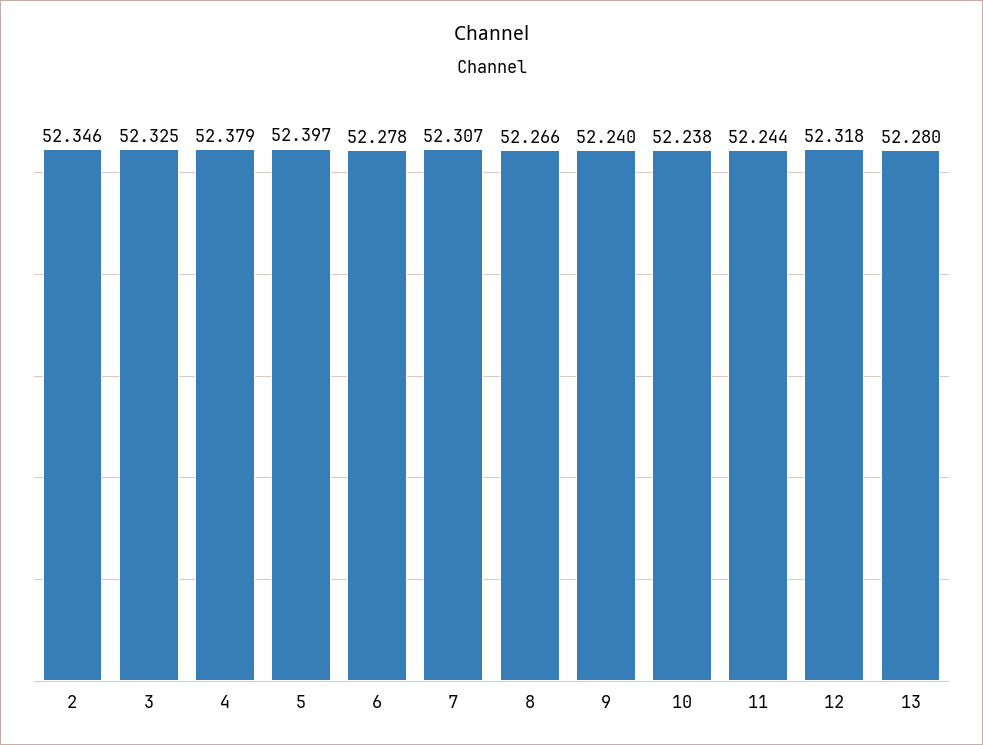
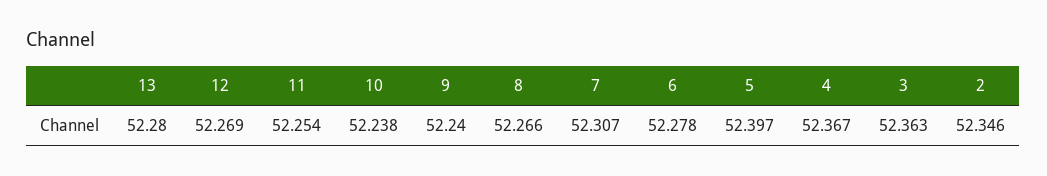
  {
    "2": 52.346,
-   "3": 52.325,
+   "3": 52.363,
-   "4": 52.379,
+   "4": 52.367,
    "5": 52.397,
    "6": 52.278,
    "7": 52.307,
    "8": 52.266,
    "9": 52.24,
    "10": 52.238,
-   "11": 52.244,
+   "11": 52.254,
-   "12": 52.318,
+   "12": 52.269,
    "13": 52.28
  }

